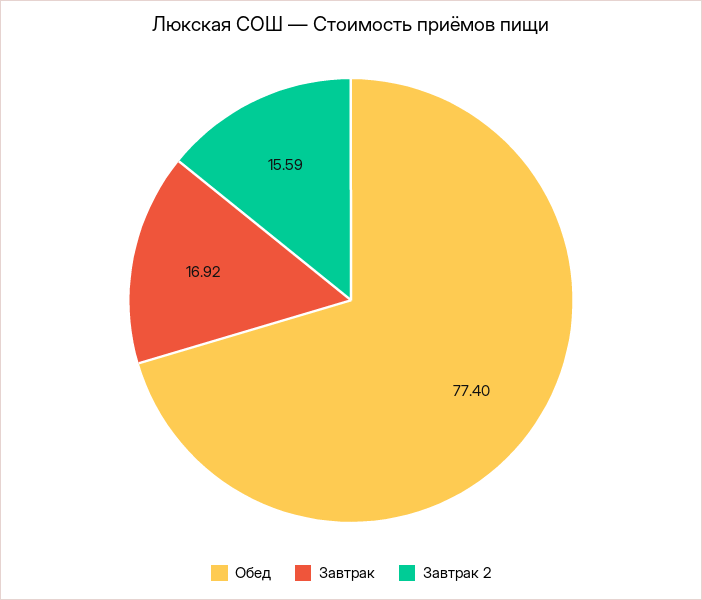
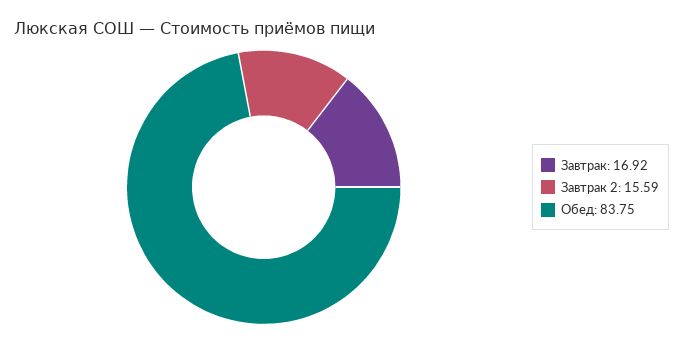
  {
-   "Обед": 77.4,
+   "Обед": 83.75,
    "Завтрак": 16.92,
    "Завтрак 2": 15.59
  }

